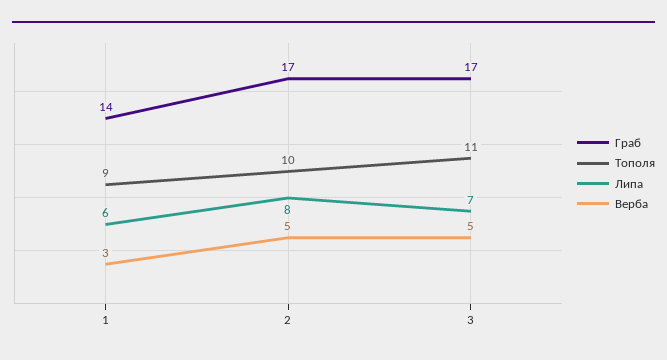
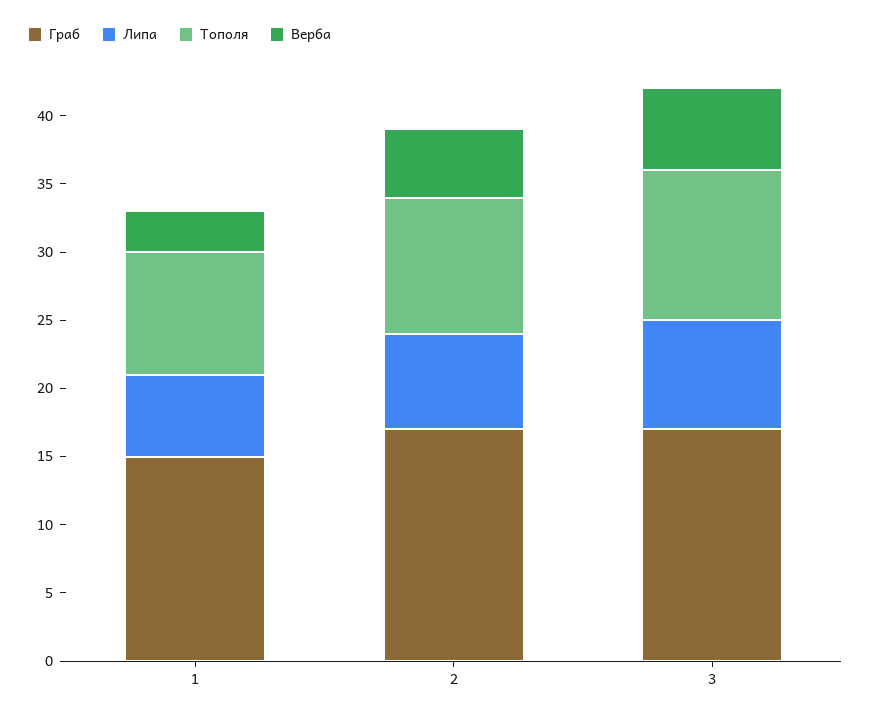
  {
    "Граб": {
-     "1": 14,
+     "1": 15,
      "2": 17,
      "3": 17
    },
    "Тополя": {
      "1": 9,
      "2": 10,
      "3": 11
    },
    "Липа": {
      "1": 6,
-     "2": 8,
+     "2": 7,
-     "3": 7
+     "3": 8
    },
    "Верба": {
      "1": 3,
      "2": 5,
-     "3": 5
+     "3": 6
    }
  }

